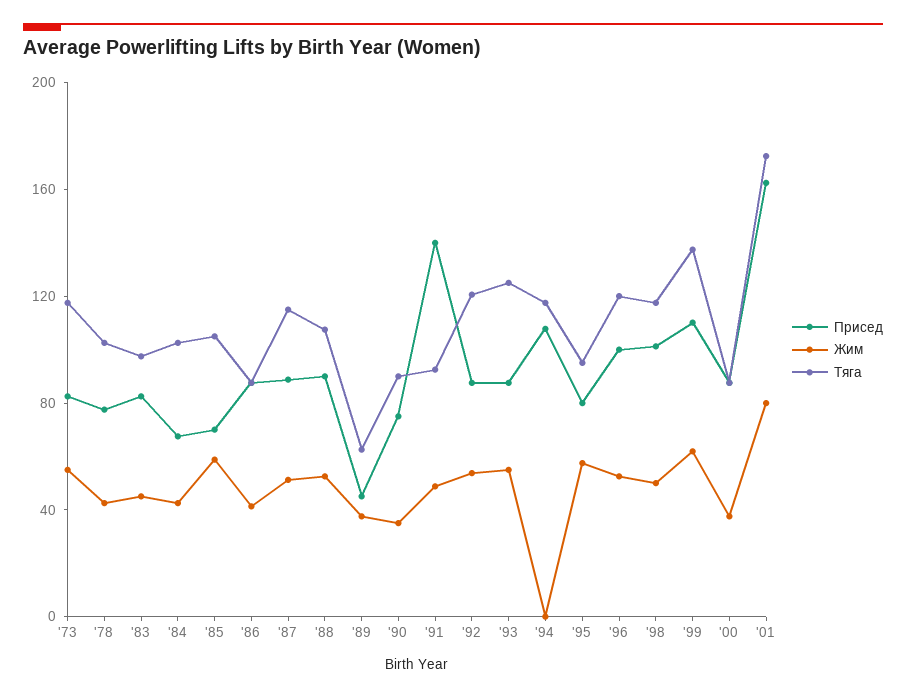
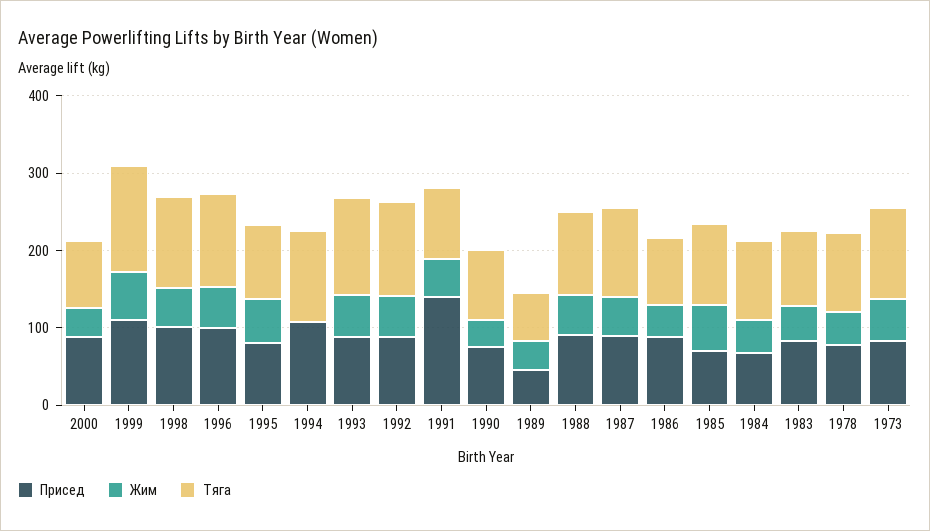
  {
    "Присед": {
      "'73": 80,
      "'78": 80,
      "'83": 80,
      "'84": 70,
      "'85": 70,
      "'86": 90,
      "'87": 90,
      "'88": 90,
      "'89": 50,
      "'90": 80,
      "'91": 140,
      "'92": 90,
      "'93": 90,
      "'94": 110,
      "'95": 80,
      "'96": 100,
      "'98": 100,
      "'99": 110,
-     "'00": 90,
+     "'00": 90
-     "'01": 160
    },
    "Жим": {
      "'73": 60,
      "'78": 40,
      "'83": 50,
      "'84": 40,
      "'85": 60,
      "'86": 40,
      "'87": 50,
      "'88": 50,
      "'89": 40,
      "'90": 40,
      "'91": 50,
      "'92": 50,
      "'93": 60,
      "'94": 0,
      "'95": 60,
      "'96": 50,
      "'98": 50,
      "'99": 60,
-     "'00": 40,
+     "'00": 40
-     "'01": 80
    },
    "Тяга": {
      "'73": 120,
      "'78": 100,
      "'83": 100,
      "'84": 100,
      "'85": 110,
      "'86": 90,
      "'87": 120,
      "'88": 110,
      "'89": 60,
      "'90": 90,
      "'91": 90,
      "'92": 120,
      "'93": 130,
      "'94": 120,
      "'95": 100,
      "'96": 120,
      "'98": 120,
      "'99": 140,
-     "'00": 90,
+     "'00": 90
-     "'01": 170
    }
  }

